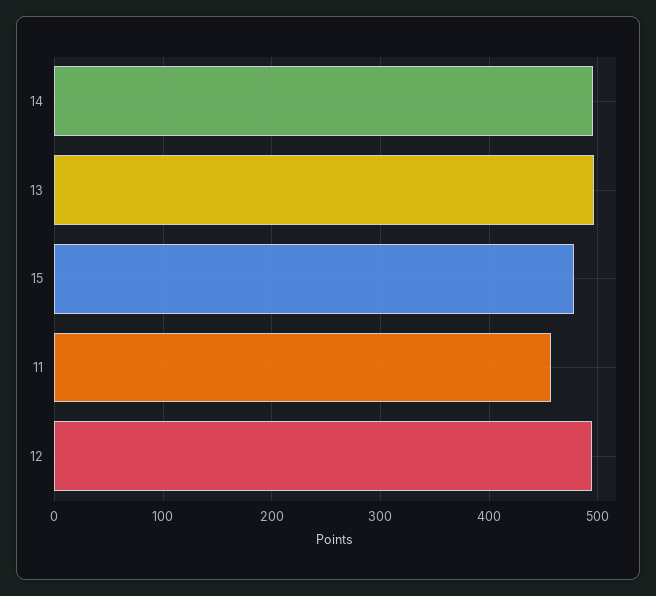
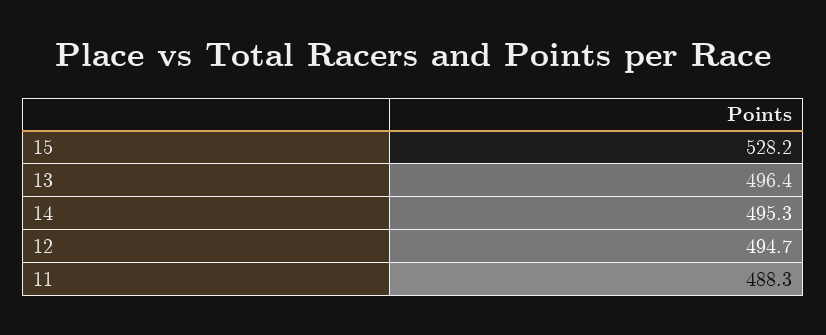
  {
    "14": 495.3,
    "13": 496.4,
-   "15": 480,
+   "15": 528.2,
-   "11": 460,
+   "11": 488.3,
    "12": 494.7
  }

